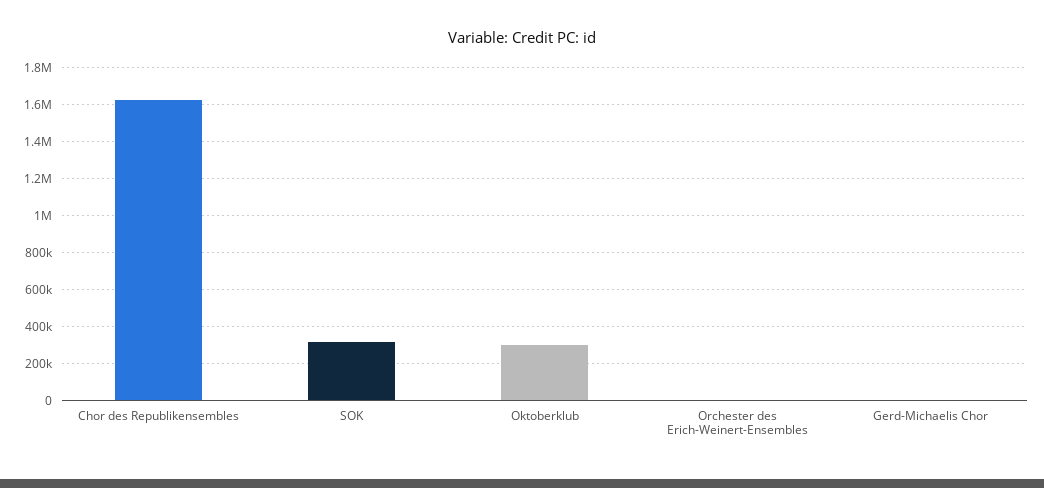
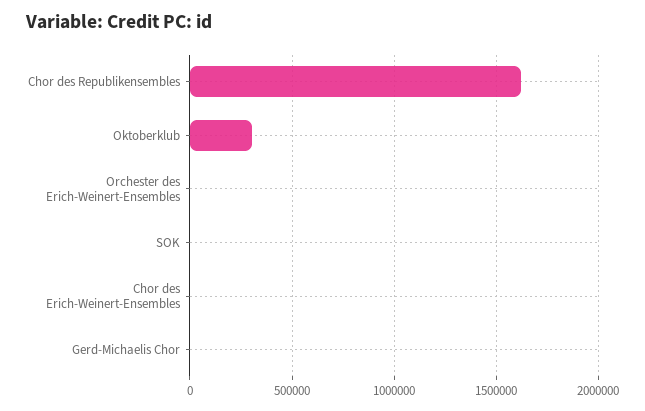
  {
    "Chor des Republikensembles": 1600000,
-   "SOK": 300000,
+   "SOK": 0,
    "Oktoberklub": 300000,
    "Orchester des Erich-Weinert-Ensembles": 0,
-   "Gerd-Michaelis Chor": 0
+   "Gerd-Michaelis Chor": 0,
+   "Chor des Erich-Weinert-Ensembles": 0
  }

